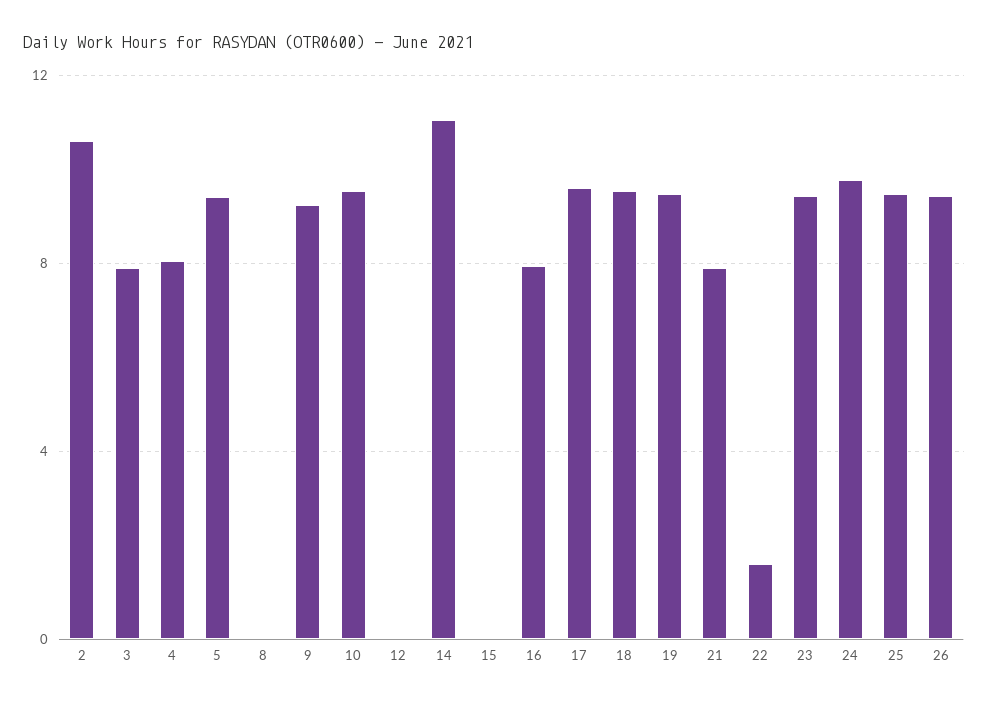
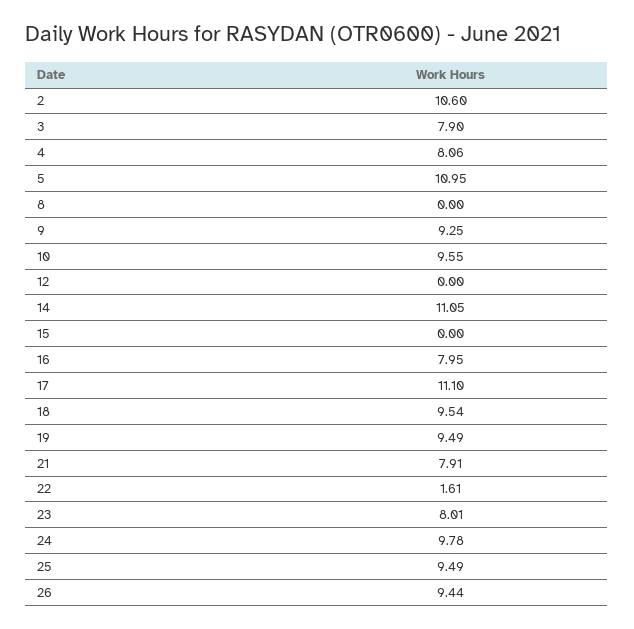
  {
    "2": 10.6,
    "3": 7.9,
    "4": 8.06,
-   "5": 9.5,
+   "5": 10.95,
    "8": 0,
    "9": 9.25,
    "10": 9.55,
    "12": 0,
    "14": 11.05,
    "15": 0,
    "16": 7.95,
-   "17": 9.5,
+   "17": 11.1,
    "18": 9.54,
    "19": 9.49,
    "21": 7.91,
    "22": 1.61,
-   "23": 9.5,
+   "23": 8.01,
    "24": 9.78,
    "25": 9.49,
    "26": 9.44
  }

